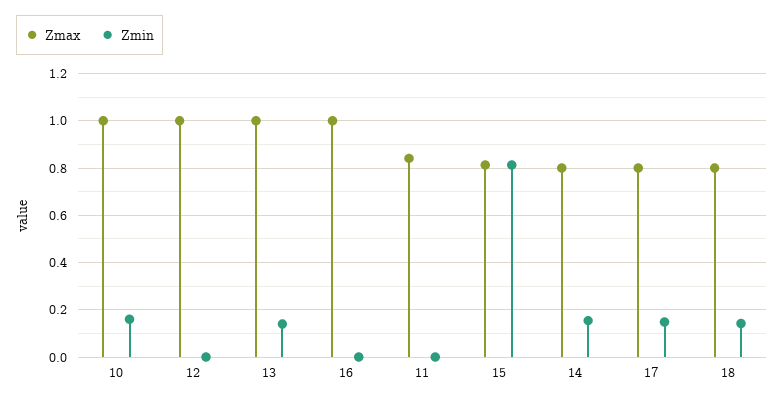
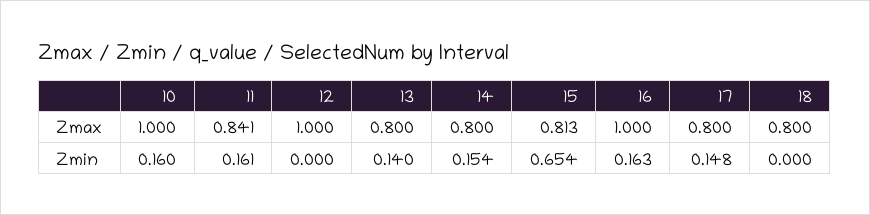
  {
    "Zmax": {
      "10": 1,
      "12": 1,
-     "13": 1,
+     "13": 0.8,
      "16": 1,
      "11": 0.841,
      "15": 0.813,
      "14": 0.8,
      "17": 0.8,
      "18": 0.8
    },
    "Zmin": {
      "10": 0.16,
      "12": 0,
      "13": 0.14,
-     "16": 0,
+     "16": 0.163,
-     "11": 0,
+     "11": 0.161,
-     "15": 0.8,
+     "15": 0.654,
      "14": 0.154,
      "17": 0.148,
-     "18": 0.15
+     "18": 0
    }
  }

